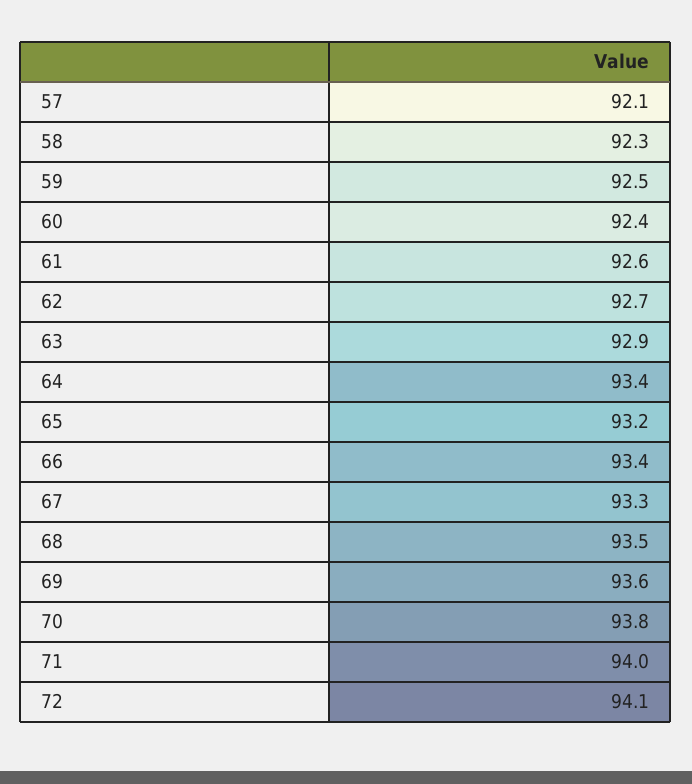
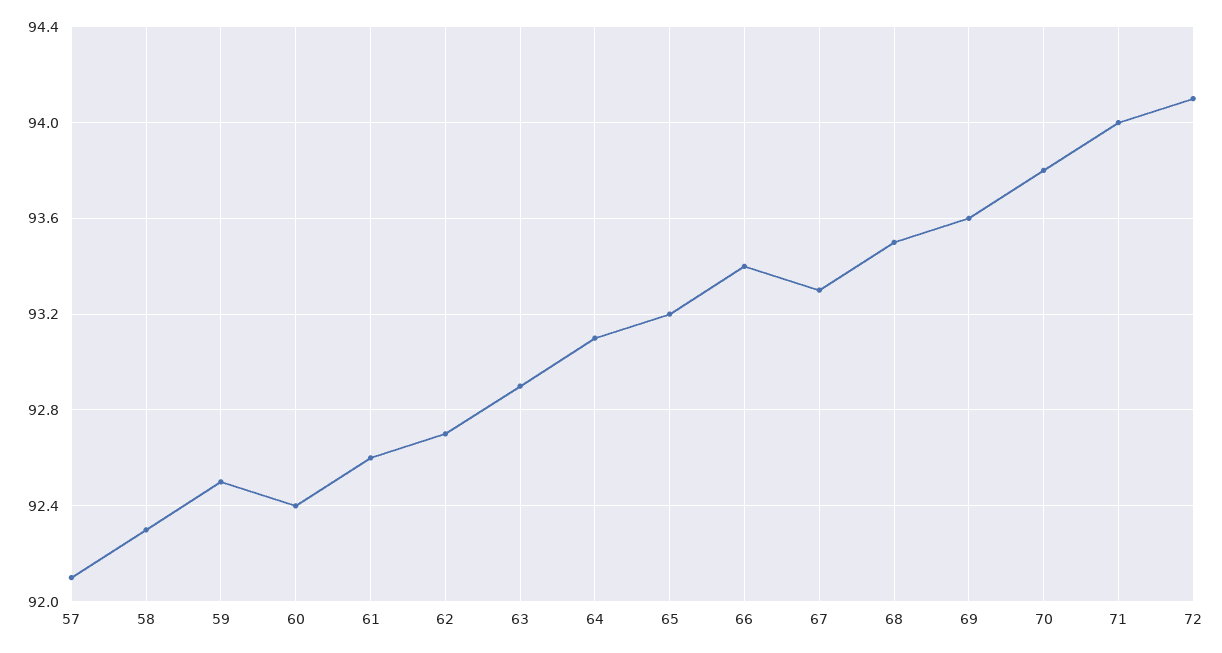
  {
    "57": 92.1,
    "58": 92.3,
    "59": 92.5,
    "60": 92.4,
    "61": 92.6,
    "62": 92.7,
    "63": 92.9,
-   "64": 93.4,
+   "64": 93.1,
    "65": 93.2,
    "66": 93.4,
    "67": 93.3,
    "68": 93.5,
    "69": 93.6,
    "70": 93.8,
    "71": 94,
    "72": 94.1
  }

